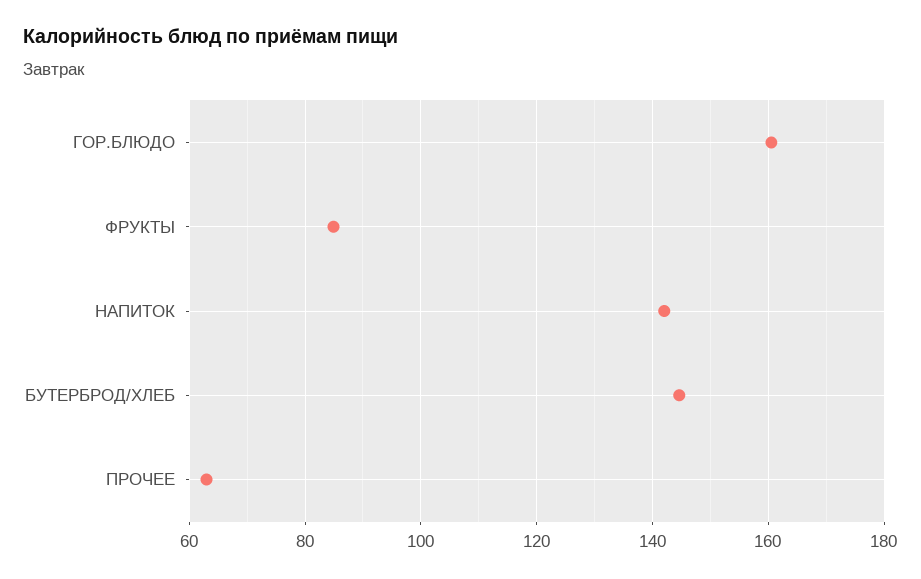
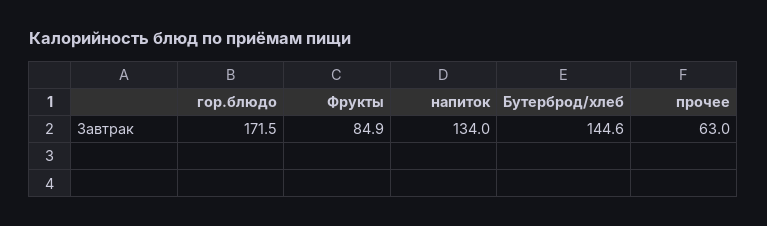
  {
-   "ГОР.БЛЮДО": 160,
+   "ГОР.БЛЮДО": 171.5,
    "ФРУКТЫ": 84.9,
-   "НАПИТОК": 142,
+   "НАПИТОК": 134,
    "БУТЕРБРОД/ХЛЕБ": 144.6,
    "ПРОЧЕЕ": 63
  }

